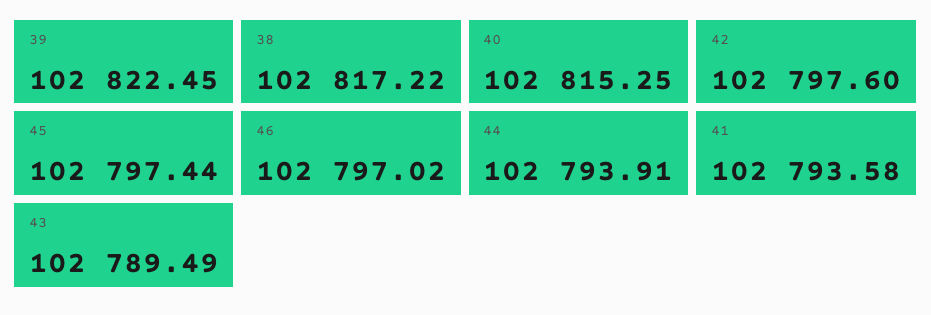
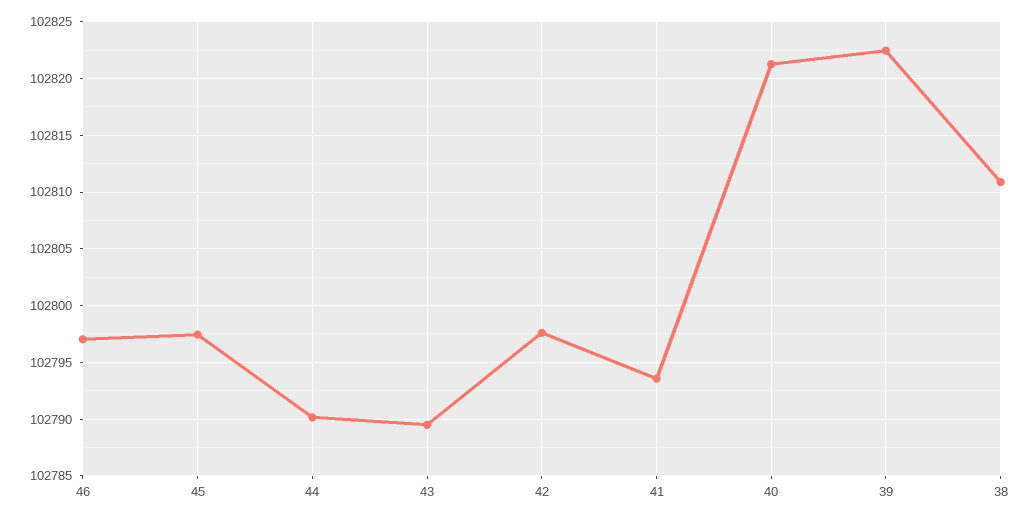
  {
    "39": 102822.45,
-   "38": 102817.22,
+   "38": 102811,
-   "40": 102815.25,
+   "40": 102821,
    "42": 102797.6,
    "45": 102797.44,
    "46": 102797.02,
-   "44": 102793.91,
+   "44": 102790,
    "41": 102793.58,
    "43": 102789.49
  }

